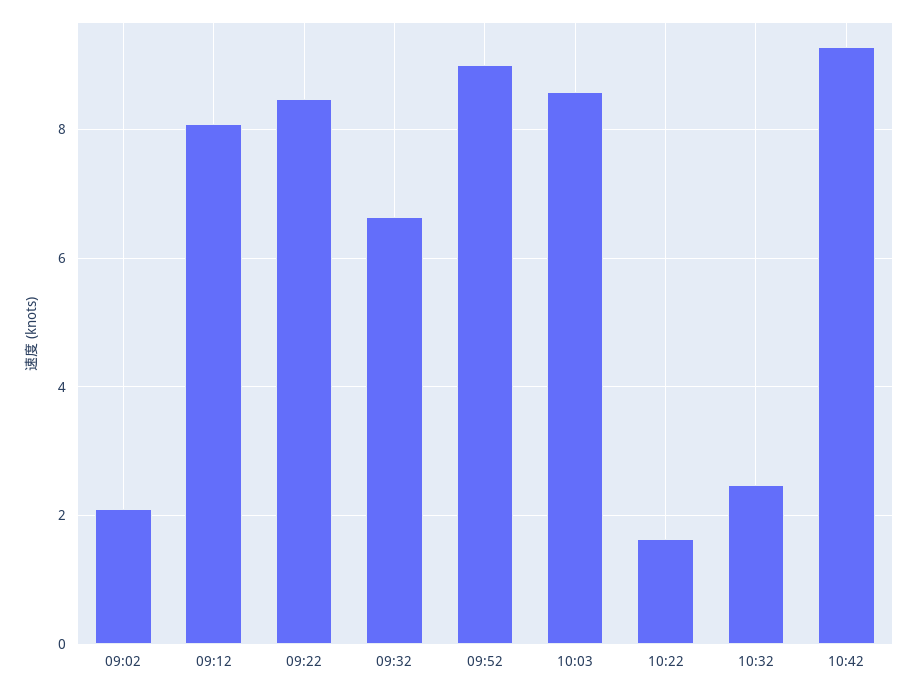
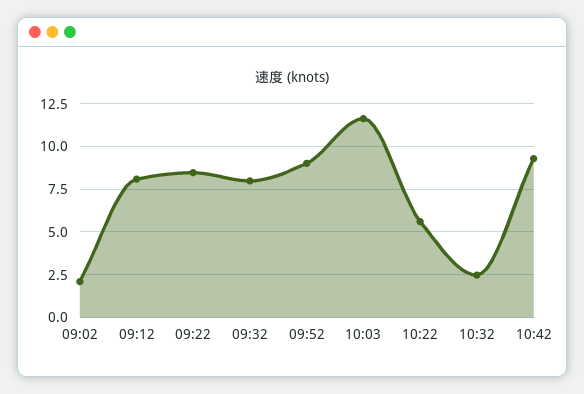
  {
    "09:02": 2.2,
    "09:12": 8,
    "09:22": 8.4,
-   "09:32": 6.6,
+   "09:32": 8,
    "09:52": 9,
-   "10:03": 8.6,
+   "10:03": 11.5,
-   "10:22": 1.6,
+   "10:22": 5.5,
    "10:32": 2.4,
    "10:42": 9.2
  }

